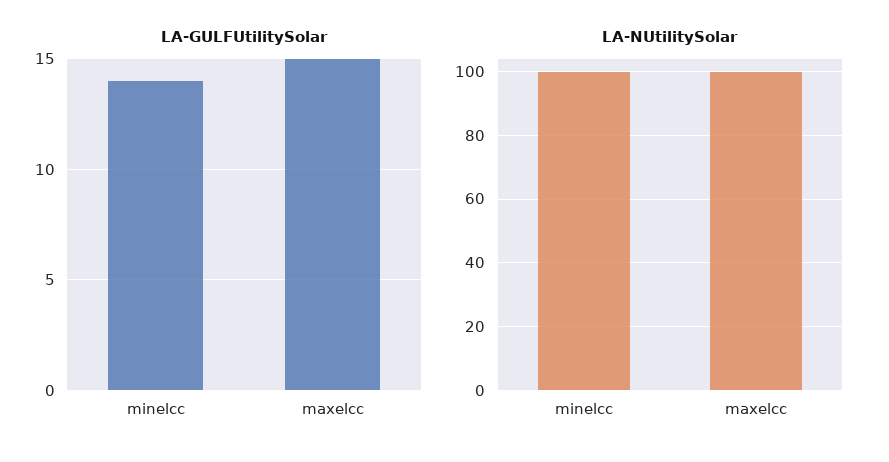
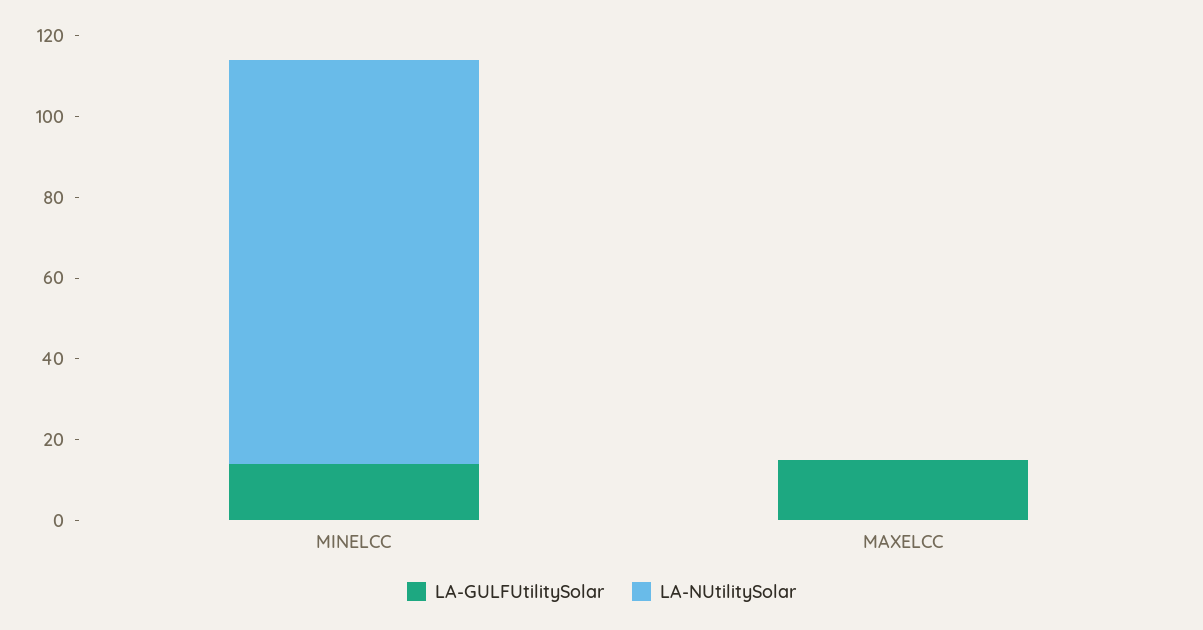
  {
    "LA-GULFUtilitySolar": {
      "minelcc": 14,
      "maxelcc": 15
    },
    "LA-NUtilitySolar": {
      "minelcc": 100,
-     "maxelcc": 100
+     "maxelcc": 0
    }
  }

